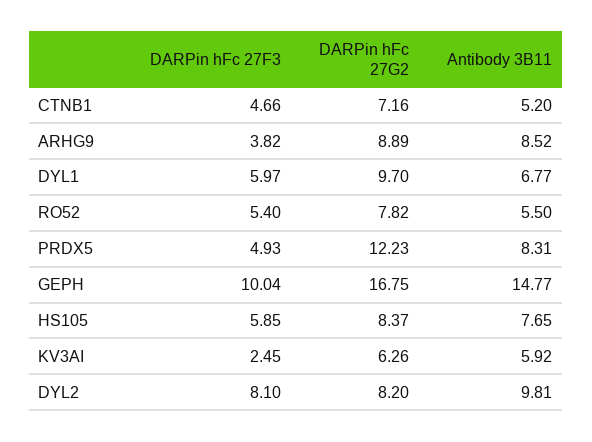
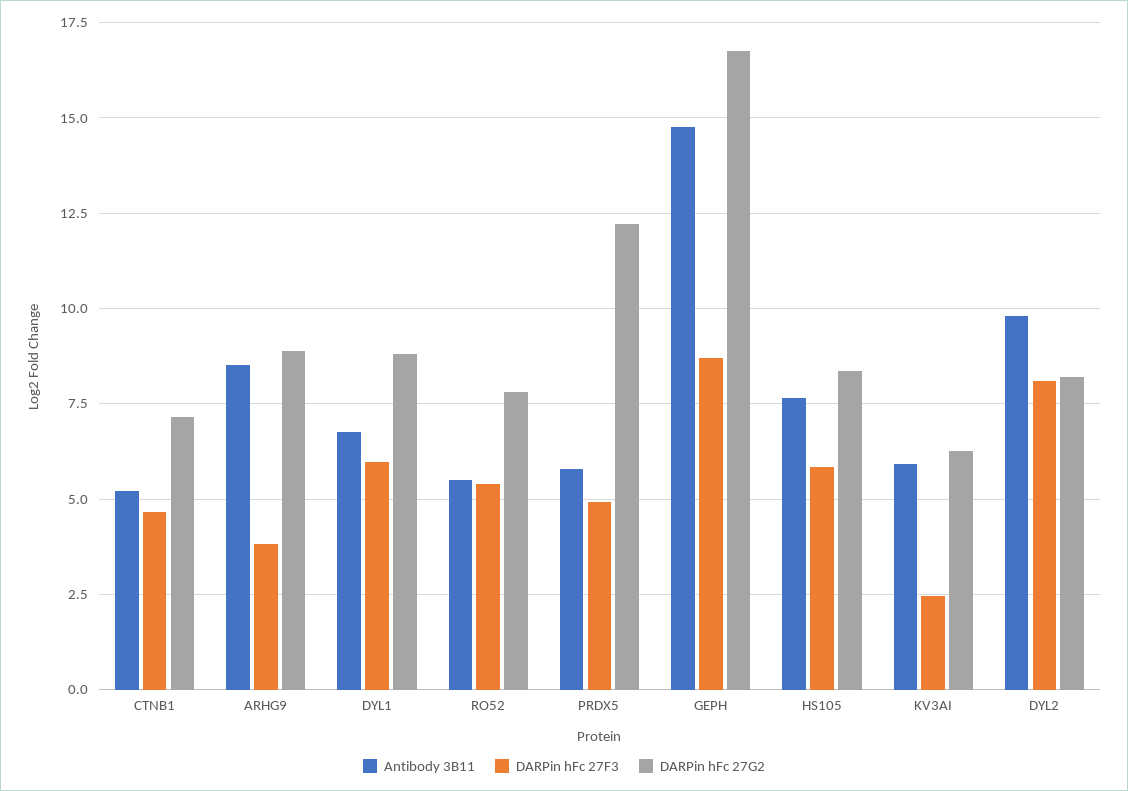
  {
    "DARPin hFc 27F3": {
      "CTNB1": 4.66,
      "ARHG9": 3.82,
      "DYL1": 5.97,
      "RO52": 5.4,
      "PRDX5": 4.93,
-     "GEPH": 10.04,
+     "GEPH": 8.75,
      "HS105": 5.85,
      "KV3AI": 2.45,
      "DYL2": 8.1
    },
    "DARPin hFc 27G2": {
      "CTNB1": 7.16,
      "ARHG9": 8.89,
-     "DYL1": 9.7,
+     "DYL1": 8.75,
      "RO52": 7.82,
      "PRDX5": 12.23,
      "GEPH": 16.75,
      "HS105": 8.37,
      "KV3AI": 6.26,
      "DYL2": 8.2
    },
    "Antibody 3B11": {
      "CTNB1": 5.2,
      "ARHG9": 8.52,
      "DYL1": 6.77,
      "RO52": 5.5,
-     "PRDX5": 8.31,
+     "PRDX5": 5.75,
      "GEPH": 14.77,
      "HS105": 7.65,
      "KV3AI": 5.92,
      "DYL2": 9.81
    }
  }

